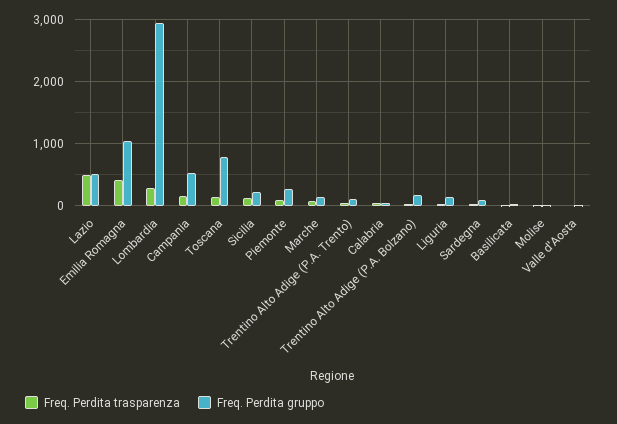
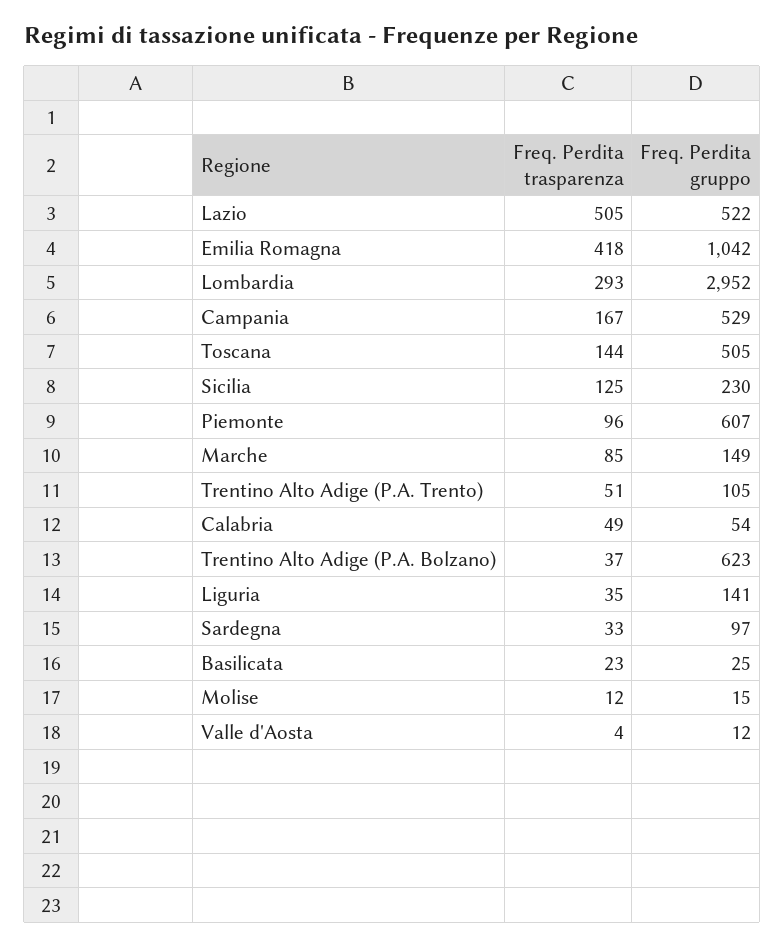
  {
    "Freq. Perdita trasparenza": {
      "Lazio": 505,
      "Emilia Romagna": 418,
      "Lombardia": 293,
      "Campania": 167,
      "Toscana": 144,
      "Sicilia": 125,
      "Piemonte": 96,
      "Marche": 85,
      "Trentino Alto Adige (P.A. Trento)": 51,
      "Calabria": 49,
      "Trentino Alto Adige (P.A. Bolzano)": 37,
      "Liguria": 35,
      "Sardegna": 33,
      "Basilicata": 23,
      "Molise": 12,
      "Valle d'Aosta": 4
    },
    "Freq. Perdita gruppo": {
      "Lazio": 522,
      "Emilia Romagna": 1042,
      "Lombardia": 2952,
      "Campania": 529,
-     "Toscana": 800,
+     "Toscana": 505,
      "Sicilia": 230,
-     "Piemonte": 300,
+     "Piemonte": 607,
      "Marche": 149,
      "Trentino Alto Adige (P.A. Trento)": 105,
      "Calabria": 54,
-     "Trentino Alto Adige (P.A. Bolzano)": 200,
+     "Trentino Alto Adige (P.A. Bolzano)": 623,
      "Liguria": 141,
      "Sardegna": 97,
      "Basilicata": 25,
      "Molise": 15,
      "Valle d'Aosta": 12
    }
  }

